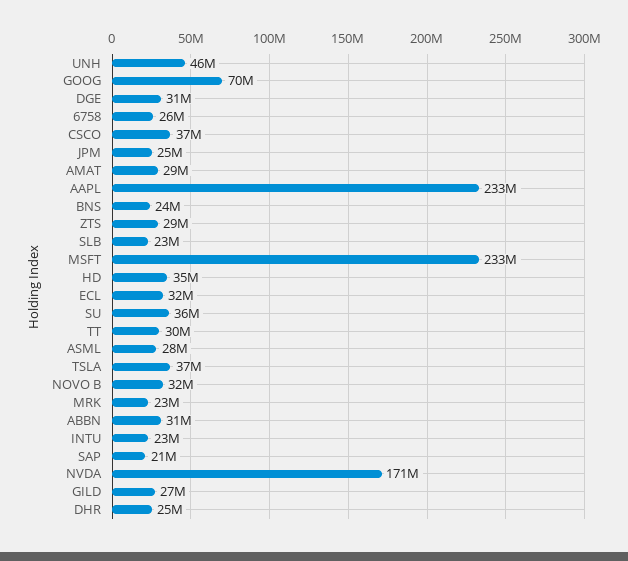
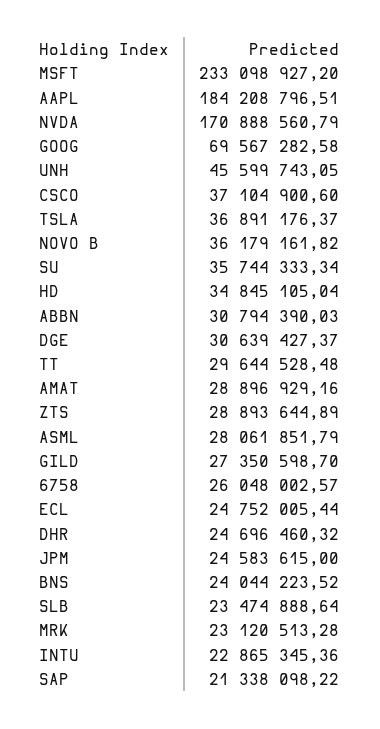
  {
    "UNH": 45599743.05,
    "GOOG": 69567282.58,
    "DGE": 30639427.37,
    "6758": 26048002.57,
    "CSCO": 37104900.6,
    "JPM": 24583615,
    "AMAT": 28896929.16,
-   "AAPL": 233000000,
+   "AAPL": 184208796.51,
    "BNS": 24044223.52,
    "ZTS": 28893644.89,
    "SLB": 23474888.64,
    "MSFT": 233098927.2,
    "HD": 34845105.04,
-   "ECL": 32000000,
+   "ECL": 24752005.44,
    "SU": 35744333.34,
    "TT": 29644528.48,
    "ASML": 28061851.79,
    "TSLA": 36891176.37,
-   "NOVO B": 32000000,
+   "NOVO B": 36179161.82,
    "MRK": 23120513.28,
    "ABBN": 30794390.03,
    "INTU": 22865345.36,
    "SAP": 21338098.22,
    "NVDA": 170888560.79,
    "GILD": 27350598.7,
    "DHR": 24696460.32
  }

